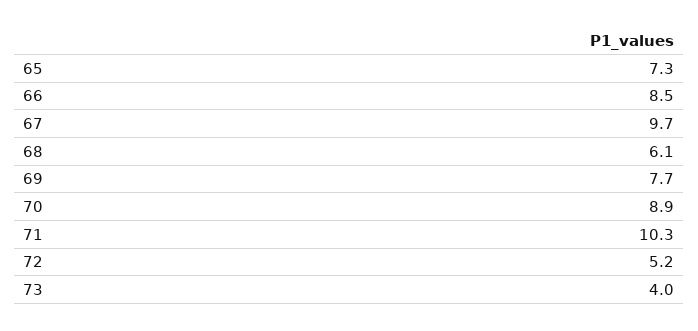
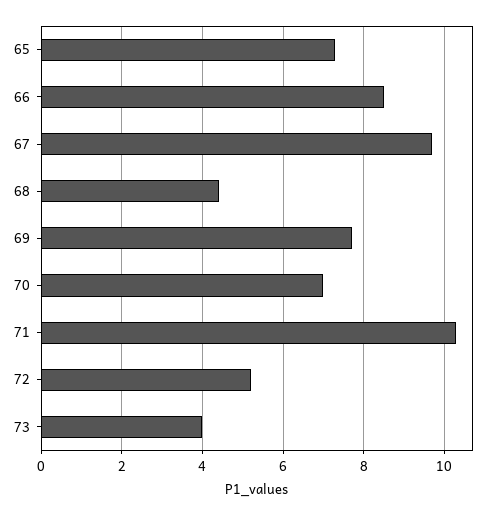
  {
    "65": 7.3,
    "66": 8.5,
    "67": 9.7,
-   "68": 6.1,
+   "68": 4.5,
    "69": 7.7,
-   "70": 8.9,
+   "70": 7,
    "71": 10.3,
    "72": 5.2,
    "73": 4
  }

